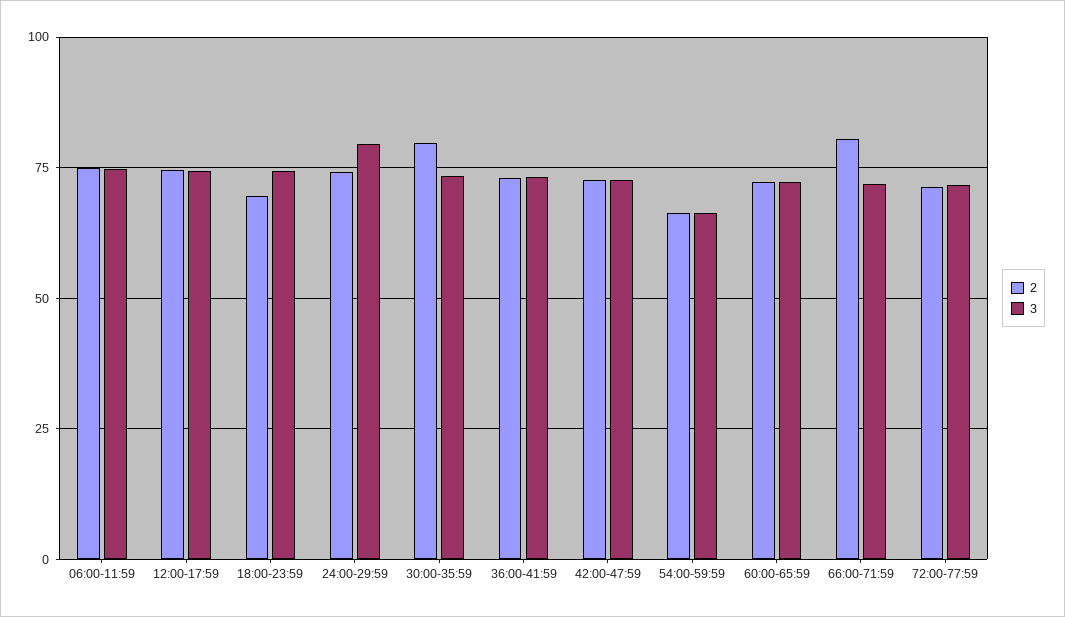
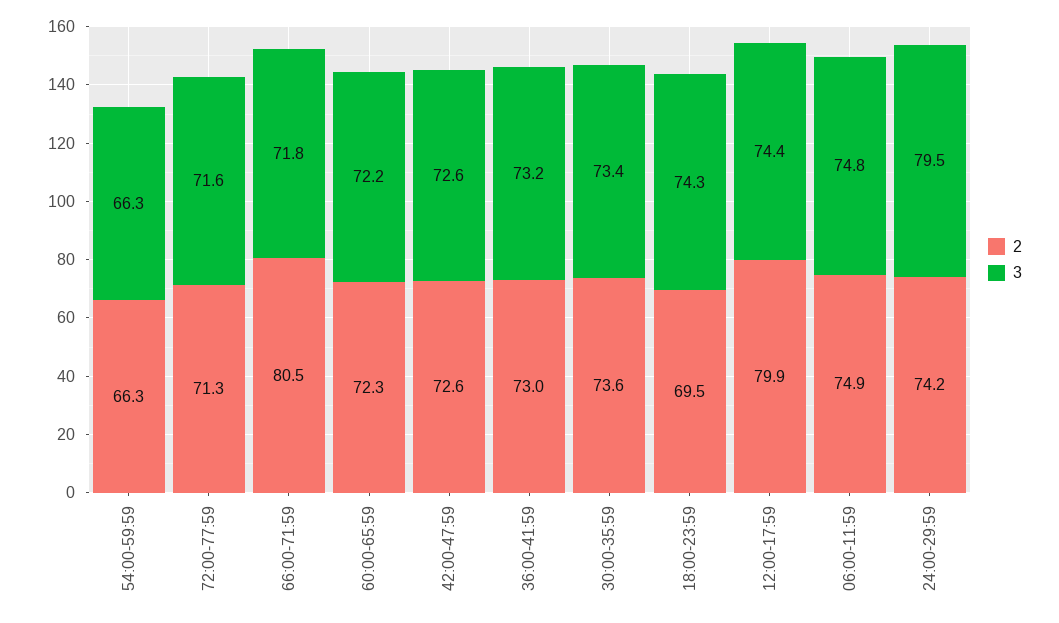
  {
    "2": {
      "06:00-11:59": 74.9,
-     "12:00-17:59": 75,
+     "12:00-17:59": 79.9,
      "18:00-23:59": 69.5,
      "24:00-29:59": 74.2,
-     "30:00-35:59": 80,
+     "30:00-35:59": 73.6,
      "36:00-41:59": 73,
      "42:00-47:59": 72.6,
      "54:00-59:59": 66.3,
      "60:00-65:59": 72.3,
      "66:00-71:59": 80.5,
      "72:00-77:59": 71.3
    },
    "3": {
      "06:00-11:59": 74.8,
      "12:00-17:59": 74.4,
      "18:00-23:59": 74.3,
      "24:00-29:59": 79.5,
      "30:00-35:59": 73.4,
      "36:00-41:59": 73.2,
      "42:00-47:59": 72.6,
      "54:00-59:59": 66.3,
      "60:00-65:59": 72.2,
      "66:00-71:59": 71.8,
      "72:00-77:59": 71.6
    }
  }

